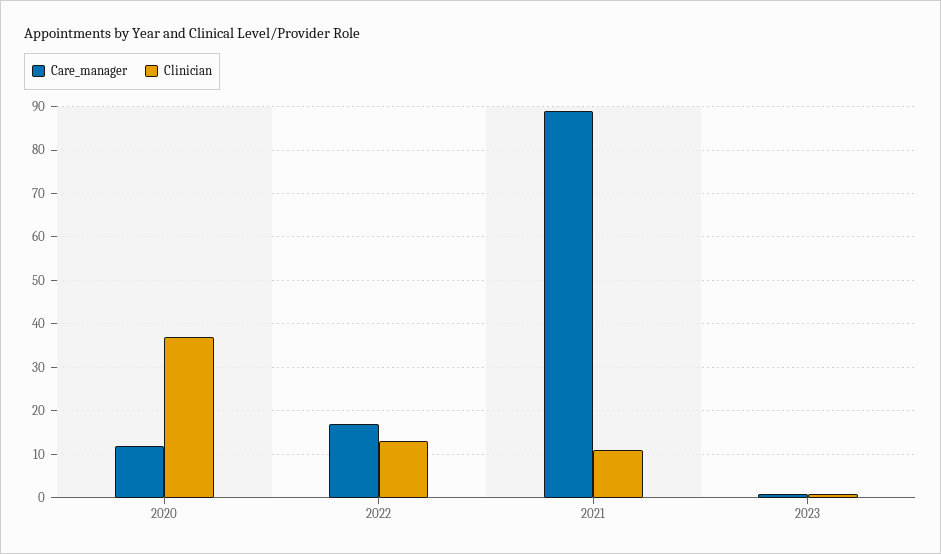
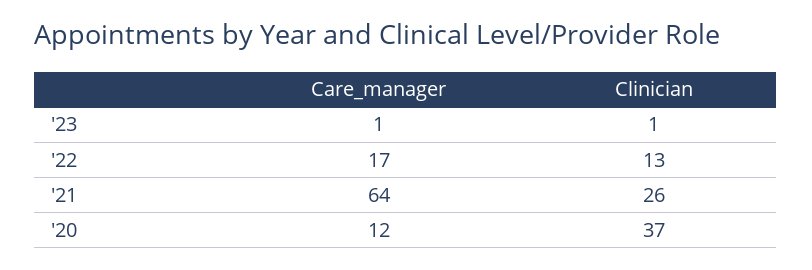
  {
    "Care_manager": {
      "2020": 12,
      "2022": 17,
-     "2021": 90,
+     "2021": 64,
      "2023": 1
    },
    "Clinician": {
      "2020": 37,
      "2022": 13,
-     "2021": 10,
+     "2021": 26,
      "2023": 1
    }
  }

